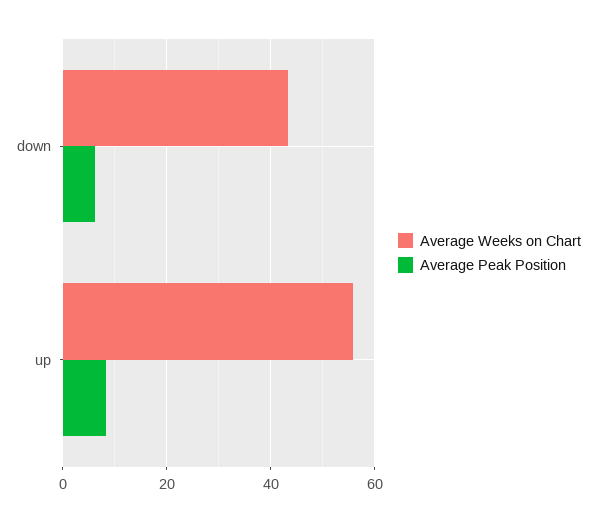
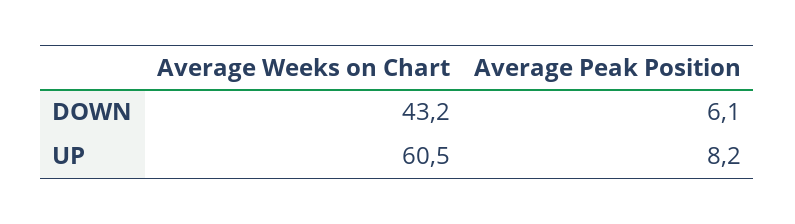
  {
    "Average Weeks on Chart": {
      "down": 43.2,
-     "up": 56
+     "up": 60.5
    },
    "Average Peak Position": {
      "down": 6.1,
      "up": 8.2
    }
  }

